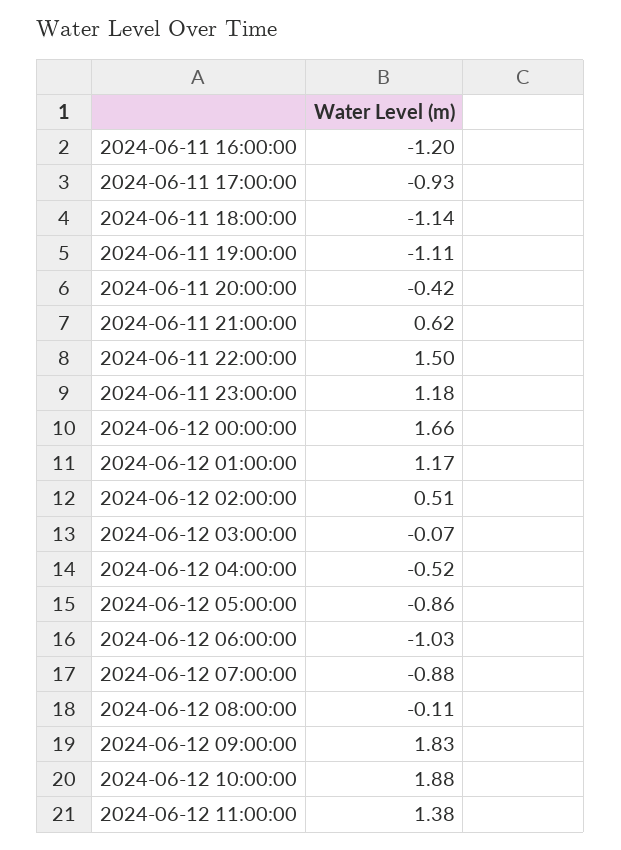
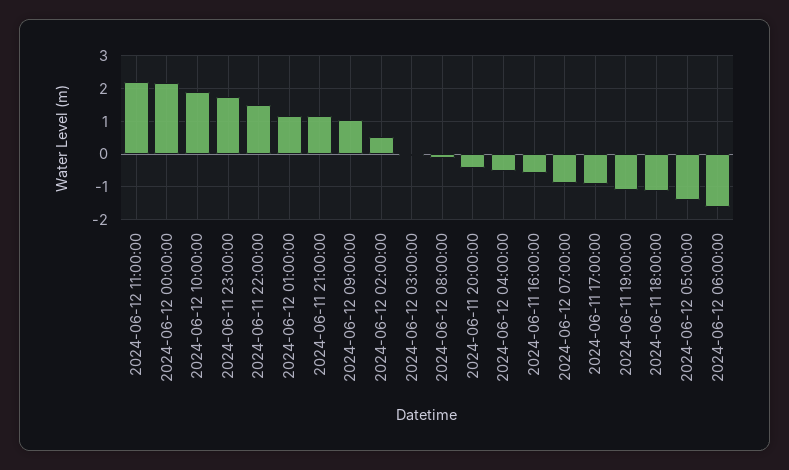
  {
-   "2024-06-11 16:00:00": -1.2,
+   "2024-06-11 16:00:00": -0.6,
    "2024-06-11 17:00:00": -0.93,
    "2024-06-11 18:00:00": -1.14,
    "2024-06-11 19:00:00": -1.11,
    "2024-06-11 20:00:00": -0.42,
-   "2024-06-11 21:00:00": 0.62,
+   "2024-06-11 21:00:00": 1.2,
    "2024-06-11 22:00:00": 1.5,
-   "2024-06-11 23:00:00": 1.18,
+   "2024-06-11 23:00:00": 1.8,
-   "2024-06-12 00:00:00": 1.66,
+   "2024-06-12 00:00:00": 2.2,
    "2024-06-12 01:00:00": 1.17,
    "2024-06-12 02:00:00": 0.51,
    "2024-06-12 03:00:00": -0.07,
    "2024-06-12 04:00:00": -0.52,
-   "2024-06-12 05:00:00": -0.86,
+   "2024-06-12 05:00:00": -1.4,
-   "2024-06-12 06:00:00": -1.03,
+   "2024-06-12 06:00:00": -1.6,
    "2024-06-12 07:00:00": -0.88,
    "2024-06-12 08:00:00": -0.11,
-   "2024-06-12 09:00:00": 1.83,
+   "2024-06-12 09:00:00": 1,
    "2024-06-12 10:00:00": 1.88,
-   "2024-06-12 11:00:00": 1.38
+   "2024-06-12 11:00:00": 2.2
  }

